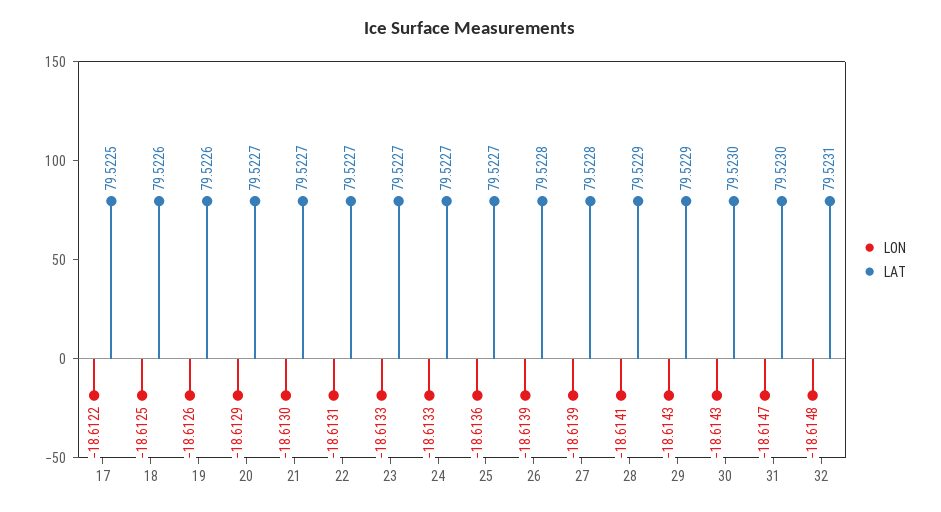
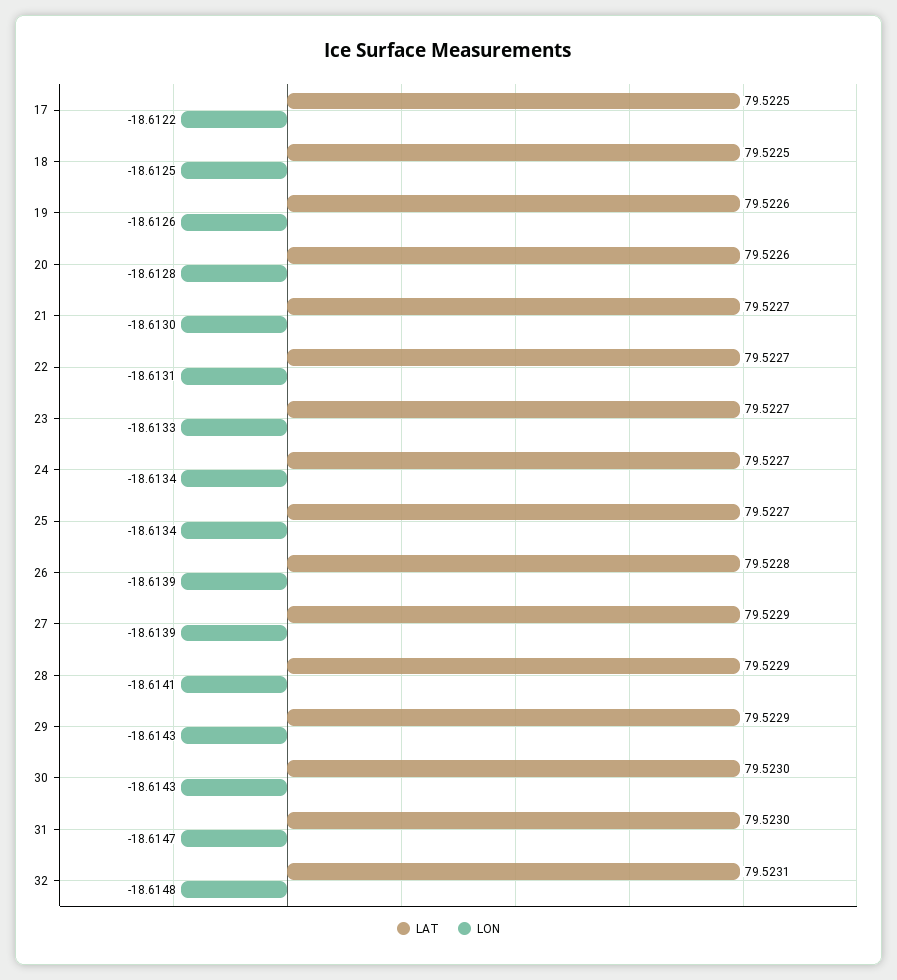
  {
    "LON": {
      "17": -18.6122,
      "18": -18.6125,
      "19": -18.6126,
-     "20": -18.6129,
+     "20": -18.6128,
      "21": -18.613,
      "22": -18.6131,
      "23": -18.6133,
-     "24": -18.6133,
+     "24": -18.6134,
-     "25": -18.6136,
+     "25": -18.6134,
      "26": -18.6139,
      "27": -18.6139,
      "28": -18.6141,
      "29": -18.6143,
      "30": -18.6143,
      "31": -18.6147,
      "32": -18.6148
    },
    "LAT": {
      "17": 79.5225,
-     "18": 79.5226,
+     "18": 79.5225,
      "19": 79.5226,
-     "20": 79.5227,
+     "20": 79.5226,
      "21": 79.5227,
      "22": 79.5227,
      "23": 79.5227,
      "24": 79.5227,
      "25": 79.5227,
      "26": 79.5228,
-     "27": 79.5228,
+     "27": 79.5229,
      "28": 79.5229,
      "29": 79.5229,
      "30": 79.523,
      "31": 79.523,
      "32": 79.5231
    }
  }

